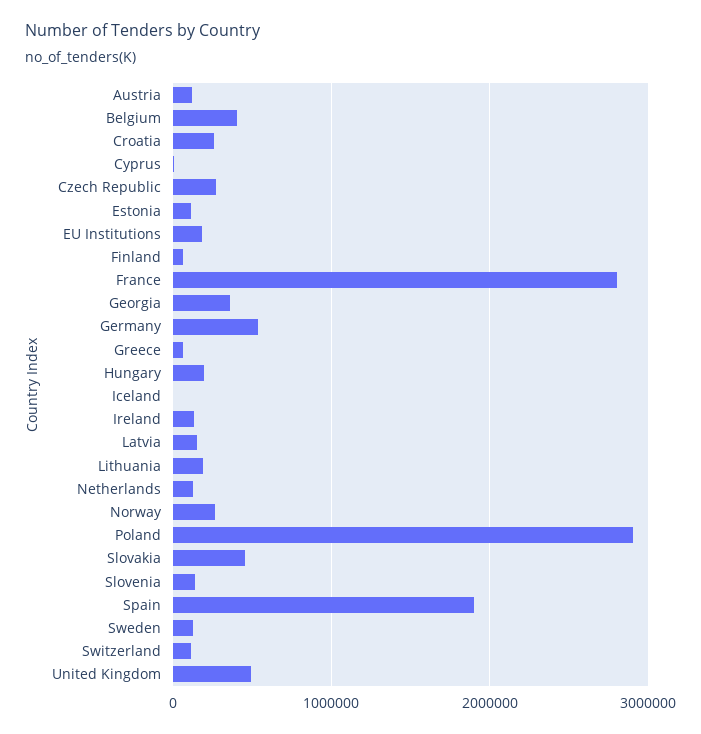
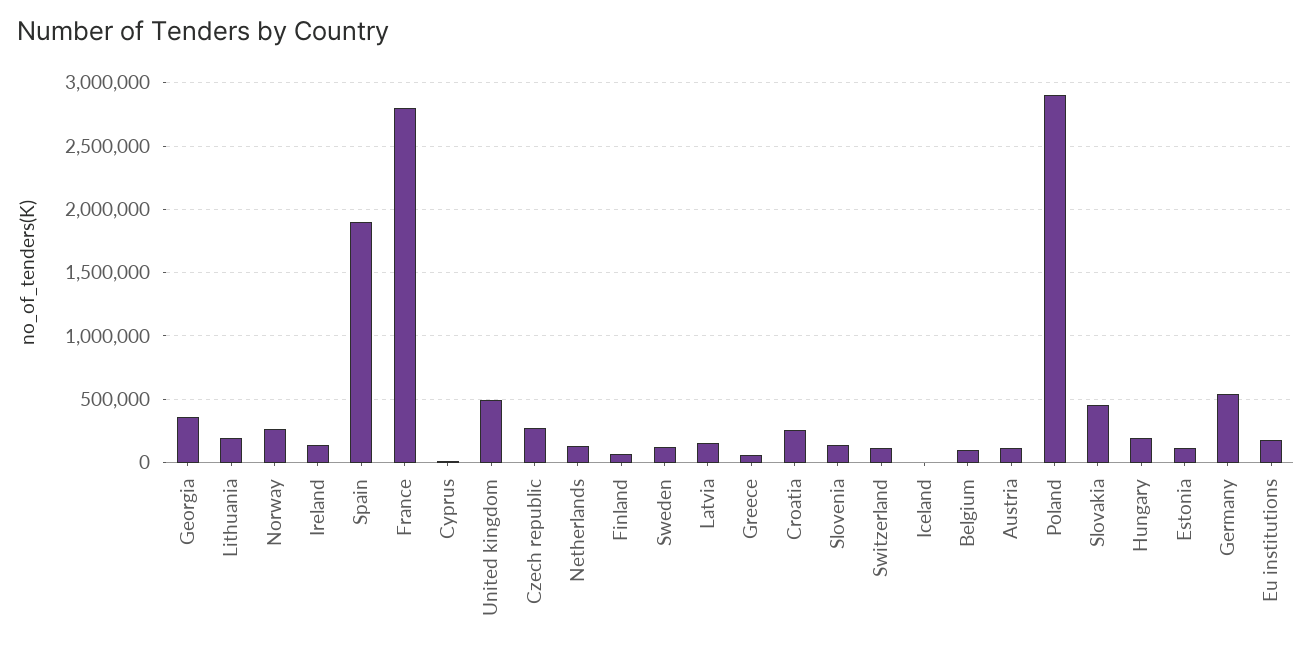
  {
    "Austria": 100000,
-   "Belgium": 400000,
+   "Belgium": 100000,
    "Croatia": 250000,
    "Cyprus": 0,
    "Czech Republic": 250000,
    "Estonia": 100000,
    "EU Institutions": 200000,
    "Finland": 50000,
    "France": 2800000,
    "Georgia": 350000,
    "Germany": 550000,
    "Greece": 50000,
    "Hungary": 200000,
    "Iceland": 0,
    "Ireland": 150000,
    "Latvia": 150000,
    "Lithuania": 200000,
    "Netherlands": 150000,
    "Norway": 250000,
    "Poland": 2900000,
    "Slovakia": 450000,
    "Slovenia": 150000,
    "Spain": 1900000,
    "Sweden": 150000,
    "Switzerland": 100000,
    "United Kingdom": 500000
  }

